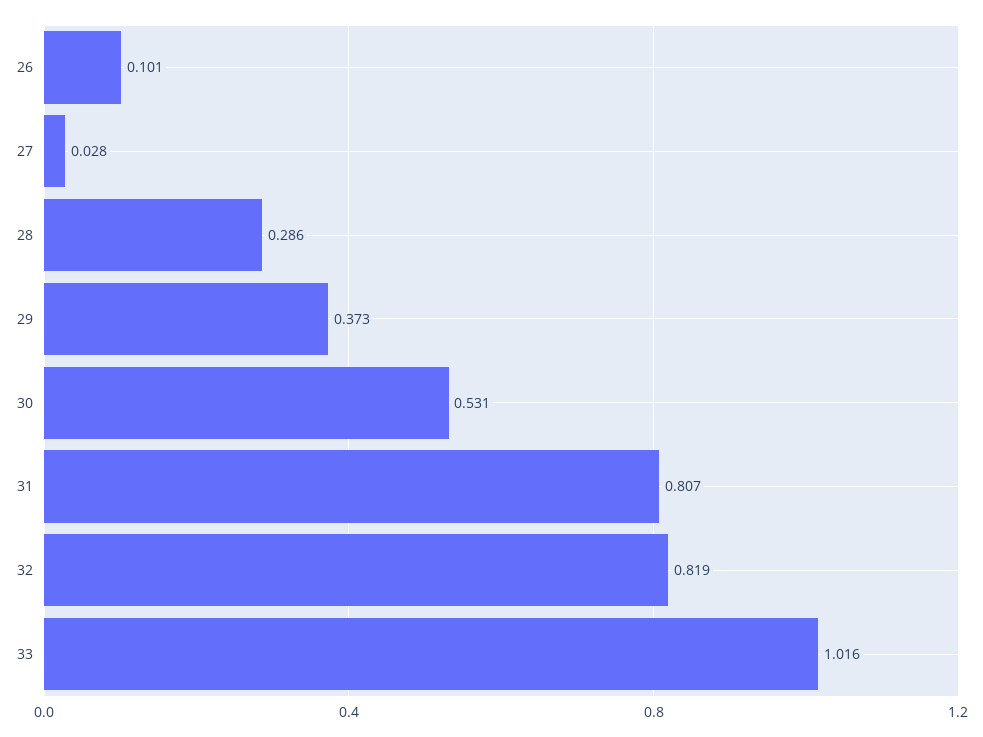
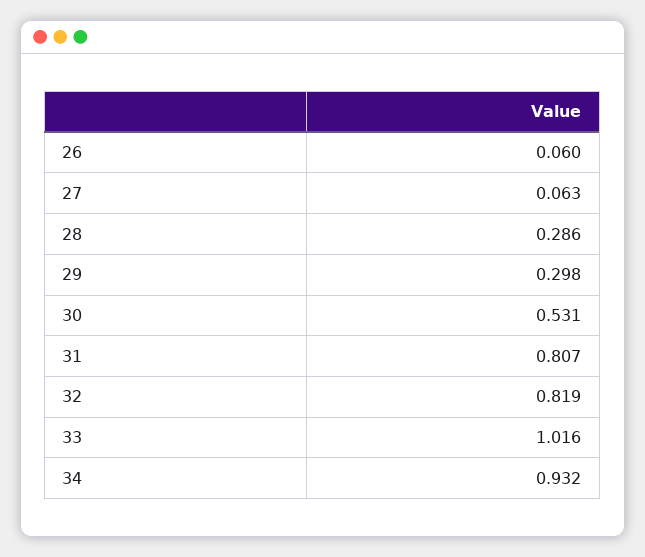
  {
-   "26": 0.101,
+   "26": 0.06,
-   "27": 0.028,
+   "27": 0.063,
    "28": 0.286,
-   "29": 0.373,
+   "29": 0.298,
    "30": 0.531,
    "31": 0.807,
    "32": 0.819,
-   "33": 1.016
+   "33": 1.016,
+   "34": 0.932
  }

